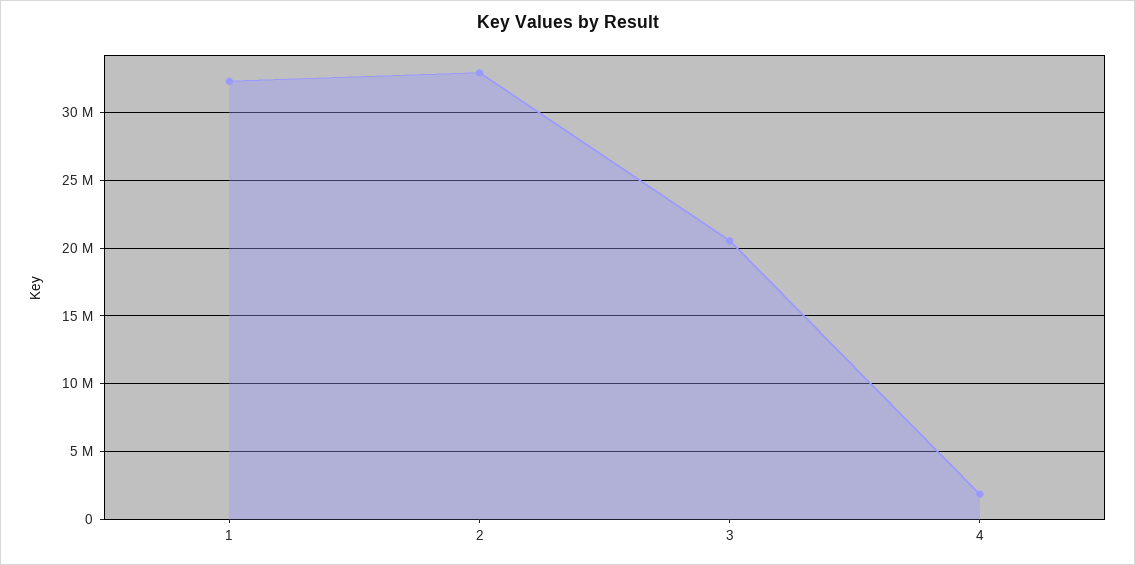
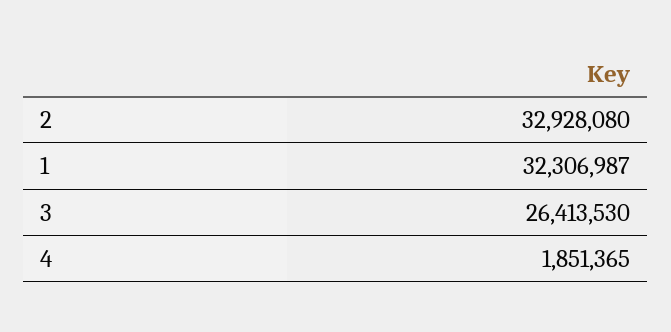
  {
    "1": 32306987,
    "2": 32928080,
-   "3": 20500000,
+   "3": 26413530,
    "4": 1851365
  }

